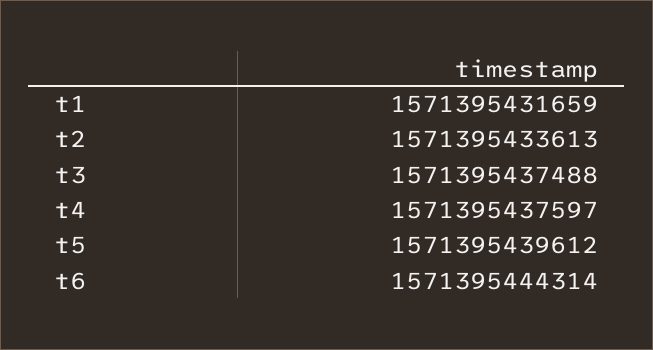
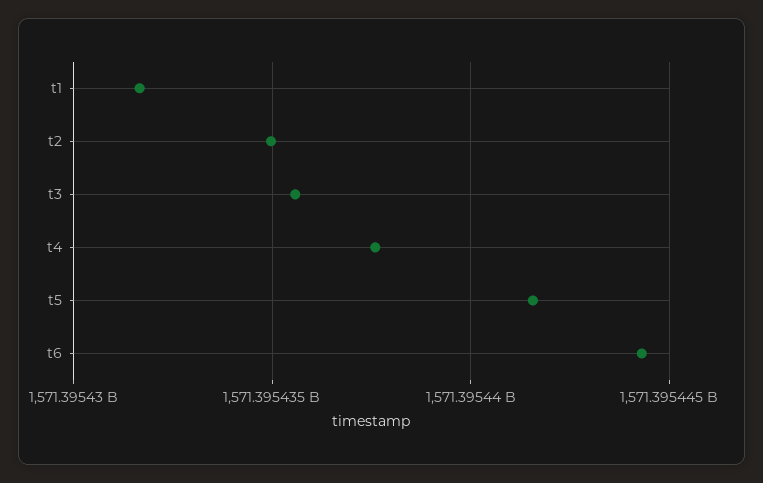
  {
    "t1": 1571395431659,
-   "t2": 1571395433613,
+   "t2": 1571395435000,
-   "t3": 1571395437488,
+   "t3": 1571395435500,
    "t4": 1571395437597,
-   "t5": 1571395439612,
+   "t5": 1571395441500,
    "t6": 1571395444314
  }

